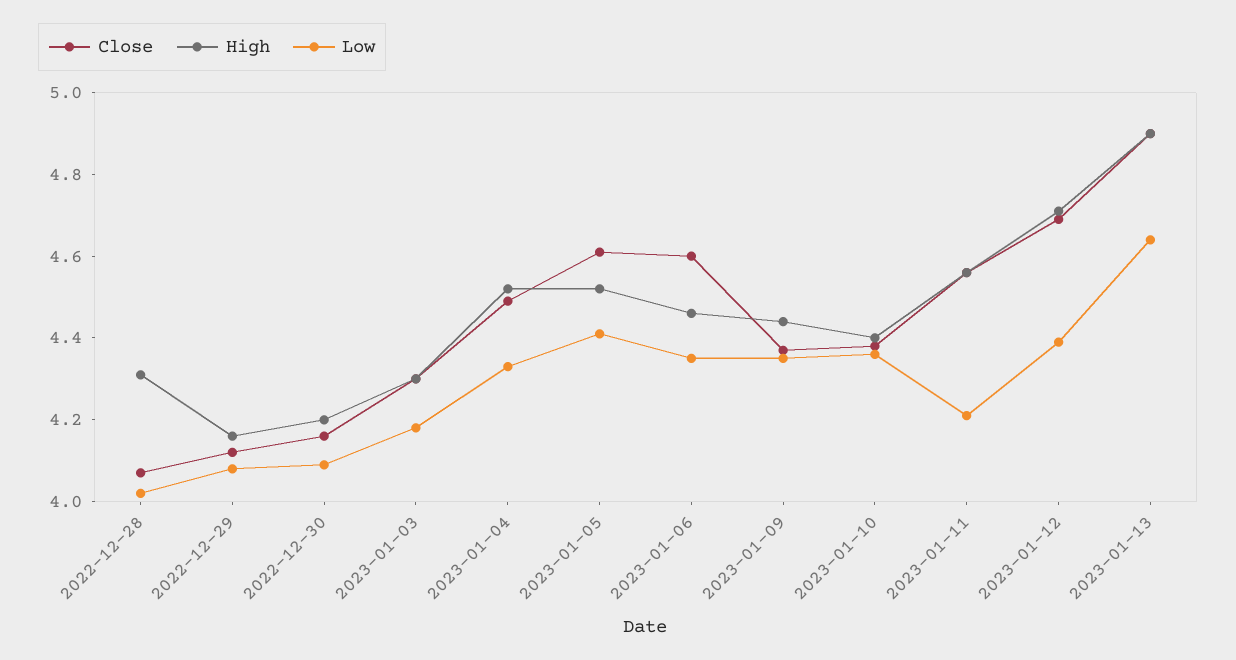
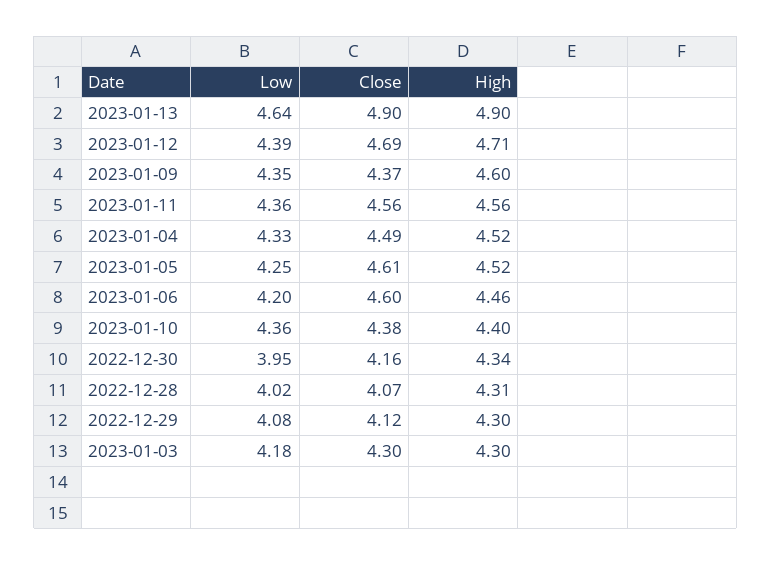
  {
    "Close": {
      "2022-12-28": 4.07,
      "2022-12-29": 4.12,
      "2022-12-30": 4.16,
      "2023-01-03": 4.3,
      "2023-01-04": 4.49,
      "2023-01-05": 4.61,
      "2023-01-06": 4.6,
      "2023-01-09": 4.37,
      "2023-01-10": 4.38,
      "2023-01-11": 4.56,
      "2023-01-12": 4.69,
      "2023-01-13": 4.9
    },
    "High": {
      "2022-12-28": 4.31,
-     "2022-12-29": 4.15,
+     "2022-12-29": 4.3,
-     "2022-12-30": 4.2,
+     "2022-12-30": 4.34,
      "2023-01-03": 4.3,
      "2023-01-04": 4.52,
      "2023-01-05": 4.52,
      "2023-01-06": 4.46,
-     "2023-01-09": 4.45,
+     "2023-01-09": 4.6,
      "2023-01-10": 4.4,
      "2023-01-11": 4.56,
      "2023-01-12": 4.71,
      "2023-01-13": 4.9
    },
    "Low": {
      "2022-12-28": 4.02,
      "2022-12-29": 4.08,
-     "2022-12-30": 4.1,
+     "2022-12-30": 3.95,
      "2023-01-03": 4.18,
      "2023-01-04": 4.33,
-     "2023-01-05": 4.4,
+     "2023-01-05": 4.25,
-     "2023-01-06": 4.35,
+     "2023-01-06": 4.2,
      "2023-01-09": 4.35,
      "2023-01-10": 4.36,
-     "2023-01-11": 4.2,
+     "2023-01-11": 4.36,
      "2023-01-12": 4.39,
      "2023-01-13": 4.64
    }
  }

